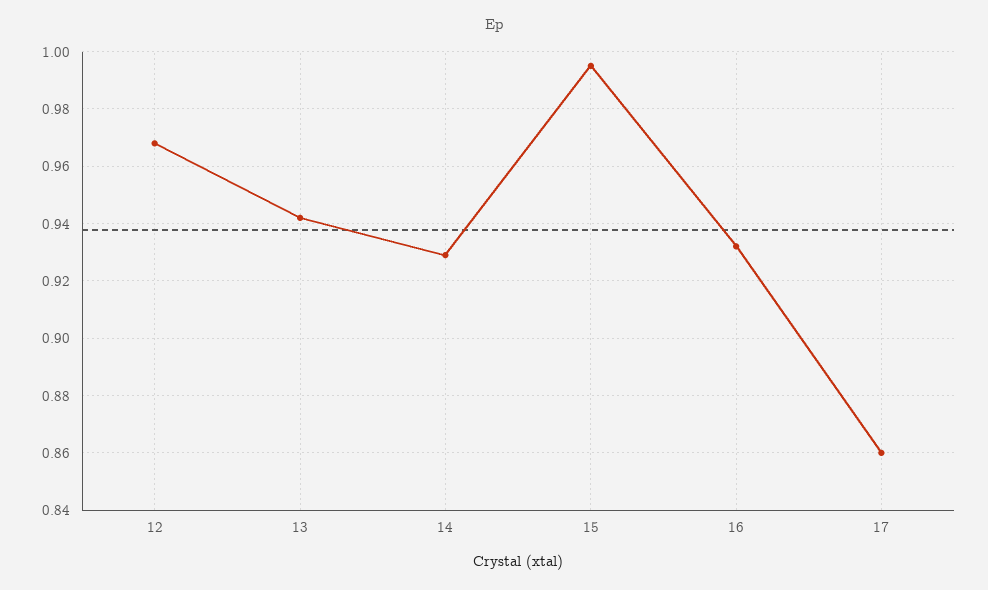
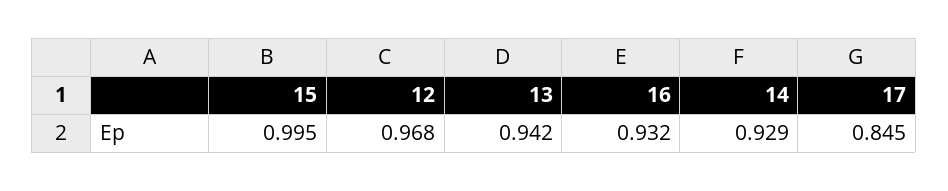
  {
    "12": 0.968,
    "13": 0.942,
    "14": 0.929,
    "15": 0.995,
    "16": 0.932,
-   "17": 0.86
+   "17": 0.845
  }

